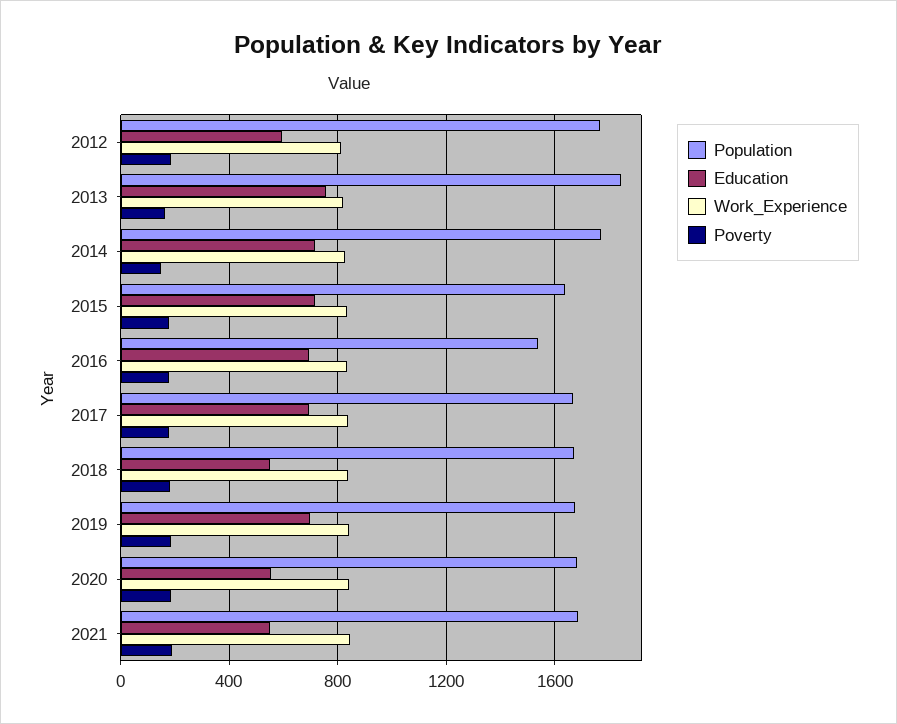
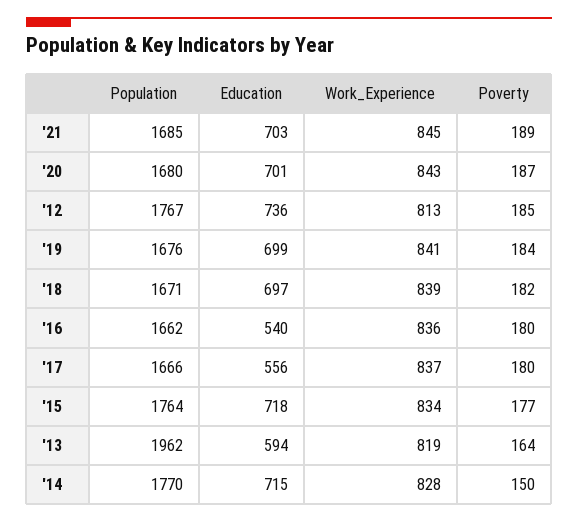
  {
    "Population": {
      "2012": 1767,
-     "2013": 1850,
+     "2013": 1962,
      "2014": 1770,
-     "2015": 1650,
+     "2015": 1764,
-     "2016": 1550,
+     "2016": 1662,
      "2017": 1666,
      "2018": 1671,
      "2019": 1676,
      "2020": 1680,
      "2021": 1685
    },
    "Education": {
-     "2012": 600,
+     "2012": 736,
-     "2013": 750,
+     "2013": 594,
      "2014": 715,
      "2015": 718,
-     "2016": 700,
+     "2016": 540,
-     "2017": 700,
+     "2017": 556,
-     "2018": 550,
+     "2018": 697,
      "2019": 699,
-     "2020": 550,
+     "2020": 701,
-     "2021": 550
+     "2021": 703
    },
    "Work_Experience": {
      "2012": 813,
      "2013": 819,
      "2014": 828,
      "2015": 834,
      "2016": 836,
      "2017": 837,
      "2018": 839,
      "2019": 841,
      "2020": 843,
      "2021": 845
    },
    "Poverty": {
      "2012": 185,
      "2013": 164,
      "2014": 150,
      "2015": 177,
      "2016": 180,
      "2017": 180,
      "2018": 182,
      "2019": 184,
      "2020": 187,
      "2021": 189
    }
  }

